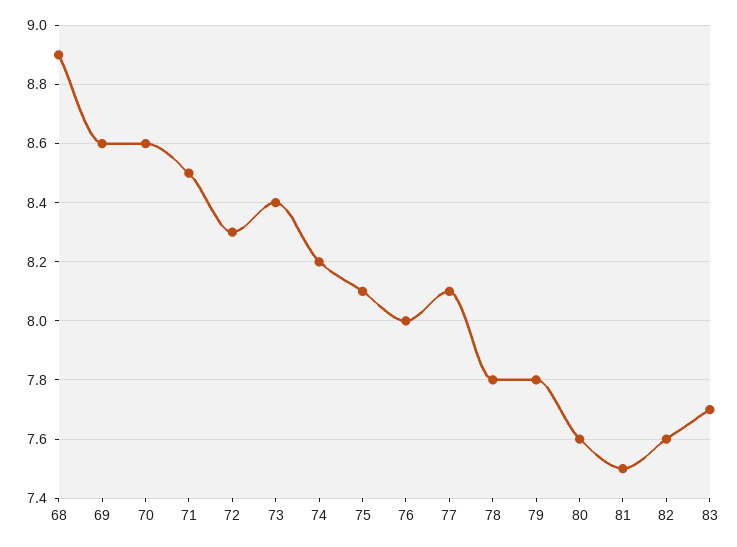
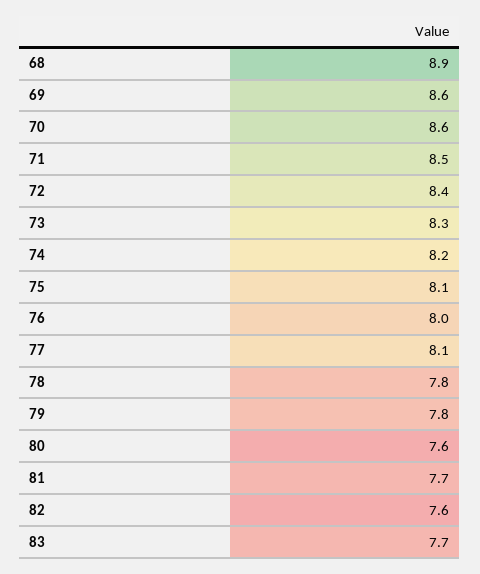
  {
    "68": 8.9,
    "69": 8.6,
    "70": 8.6,
    "71": 8.5,
-   "72": 8.3,
+   "72": 8.4,
-   "73": 8.4,
+   "73": 8.3,
    "74": 8.2,
    "75": 8.1,
    "76": 8,
    "77": 8.1,
    "78": 7.8,
    "79": 7.8,
    "80": 7.6,
-   "81": 7.5,
+   "81": 7.7,
    "82": 7.6,
    "83": 7.7
  }

